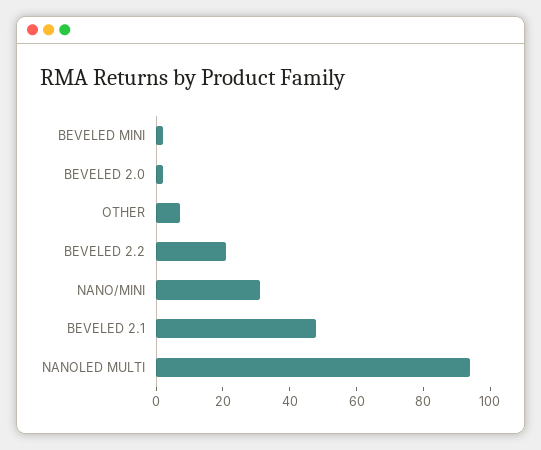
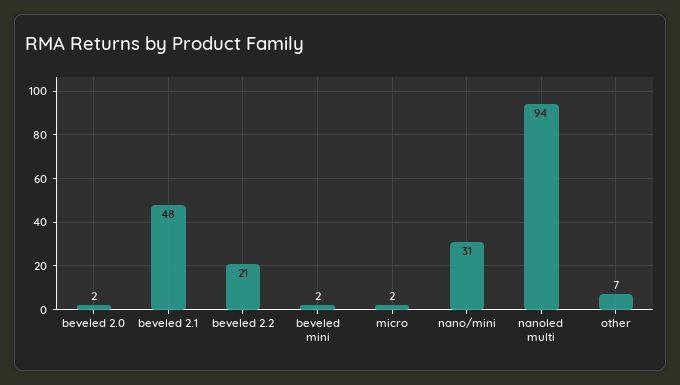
  {
    "BEVELED MINI": 2,
    "BEVELED 2.0": 2,
    "OTHER": 7,
    "BEVELED 2.2": 21,
    "NANO/MINI": 31,
    "BEVELED 2.1": 48,
-   "NANOLED MULTI": 94
+   "NANOLED MULTI": 94,
+   "micro": 2
  }

